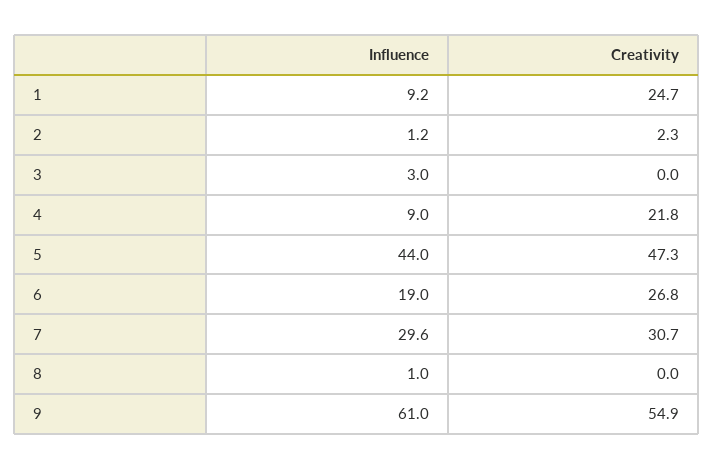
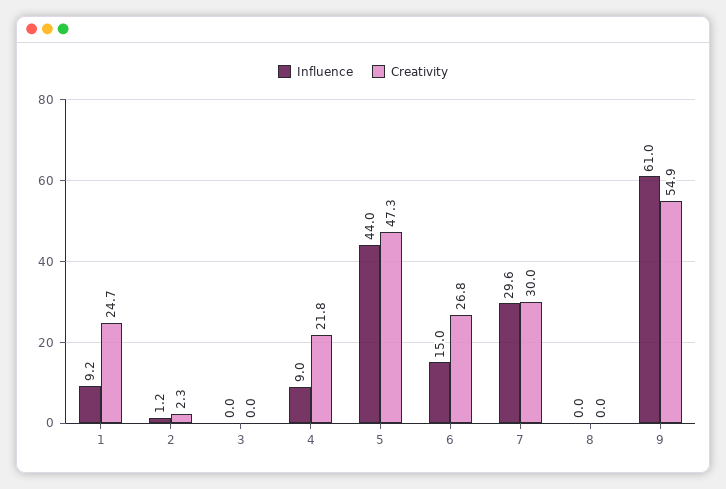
  {
    "Influence": {
      "1": 9.2,
      "2": 1.2,
-     "3": 3,
+     "3": 0,
      "4": 9,
      "5": 44,
-     "6": 19,
+     "6": 15,
      "7": 29.6,
-     "8": 1,
+     "8": 0,
      "9": 61
    },
    "Creativity": {
      "1": 24.7,
      "2": 2.3,
      "3": 0,
      "4": 21.8,
      "5": 47.3,
      "6": 26.8,
-     "7": 30.7,
+     "7": 30,
      "8": 0,
      "9": 54.9
    }
  }

